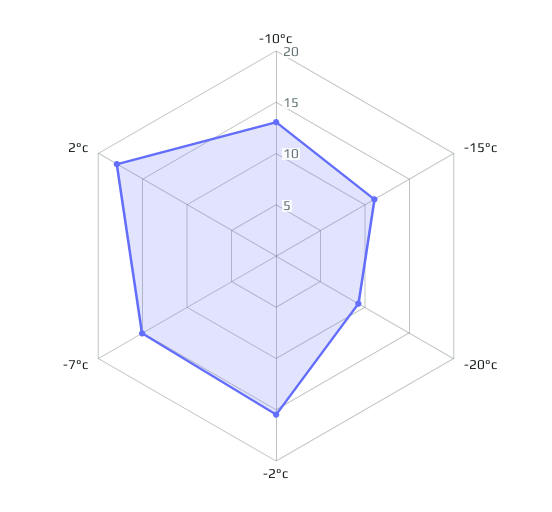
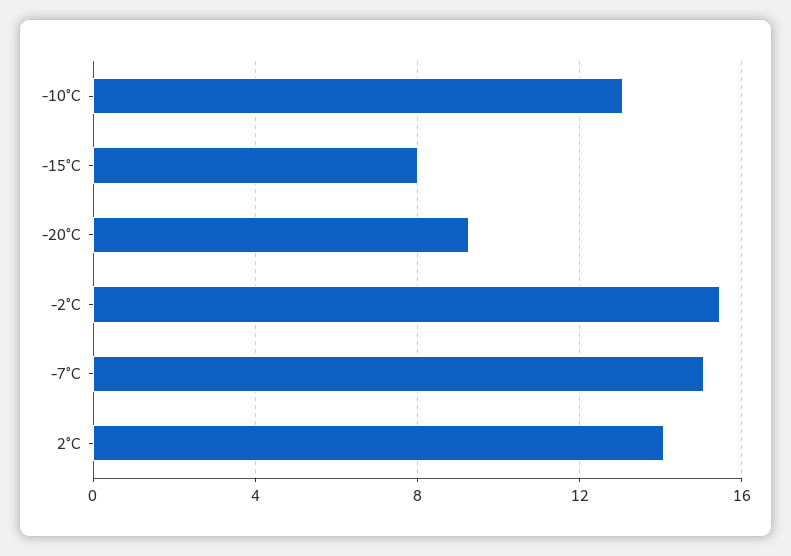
  {
    "-10°c": 13,
-   "-15°c": 11,
+   "-15°c": 8,
    "-20°c": 9.5,
    "-2°c": 15.5,
    "-7°c": 15,
-   "2°c": 18
+   "2°c": 14
  }

